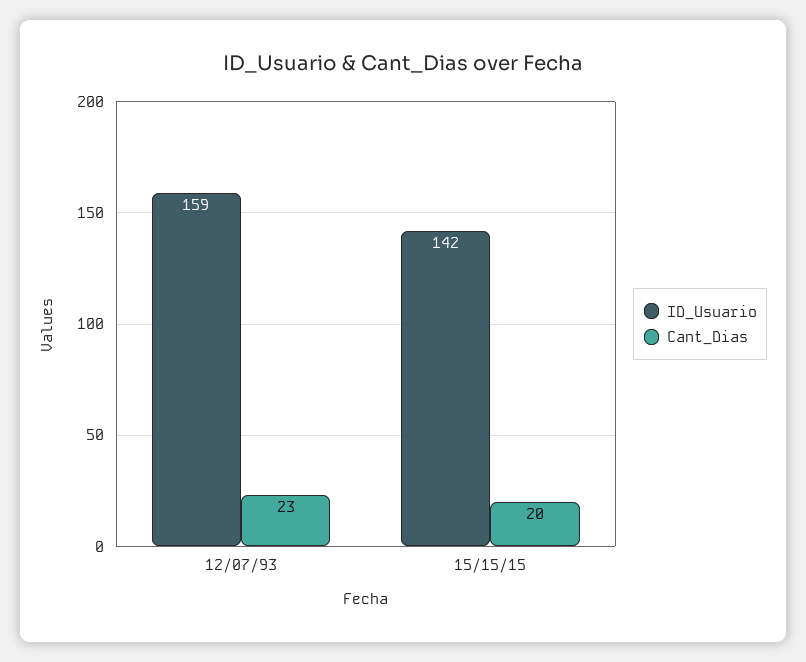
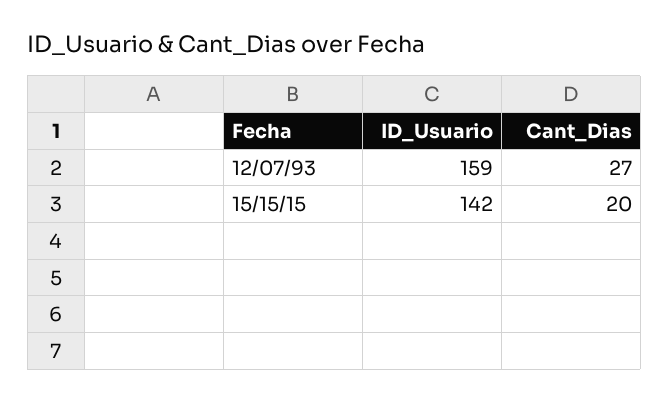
  {
    "ID_Usuario": {
      "12/07/93": 159,
      "15/15/15": 142
    },
    "Cant_Dias": {
-     "12/07/93": 23,
+     "12/07/93": 27,
      "15/15/15": 20
    }
  }

